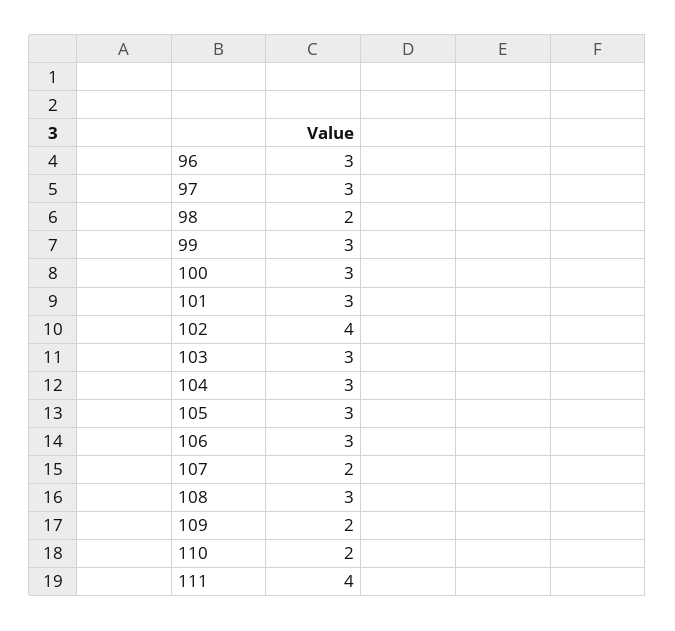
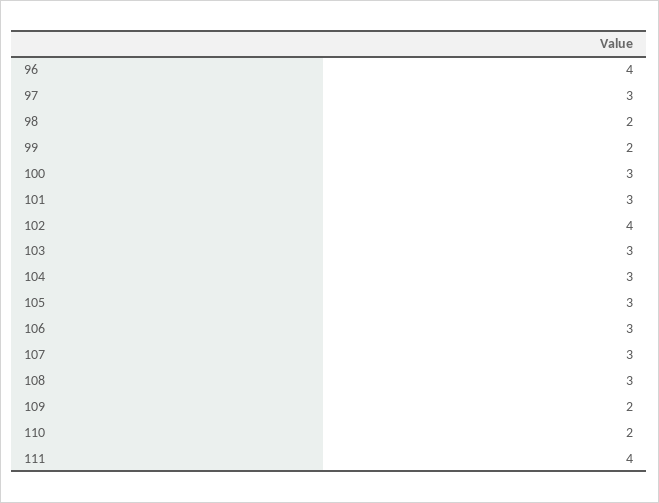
  {
-   "96": 3,
+   "96": 4,
    "97": 3,
    "98": 2,
-   "99": 3,
+   "99": 2,
    "100": 3,
    "101": 3,
    "102": 4,
    "103": 3,
    "104": 3,
    "105": 3,
    "106": 3,
-   "107": 2,
+   "107": 3,
    "108": 3,
    "109": 2,
    "110": 2,
    "111": 4
  }

